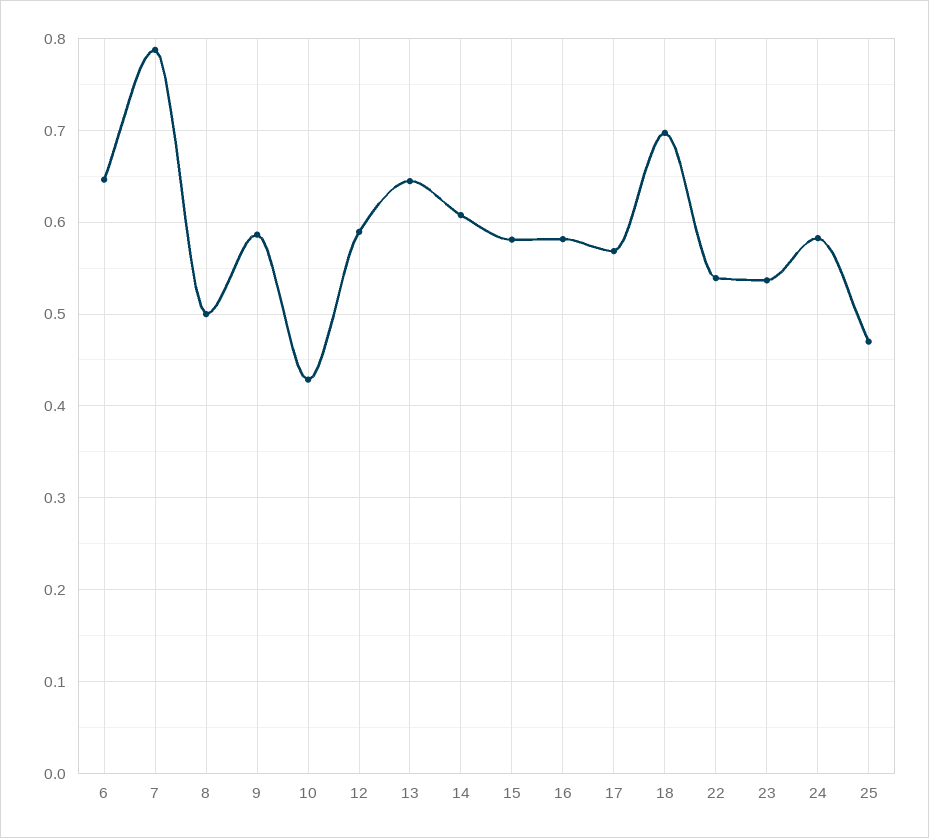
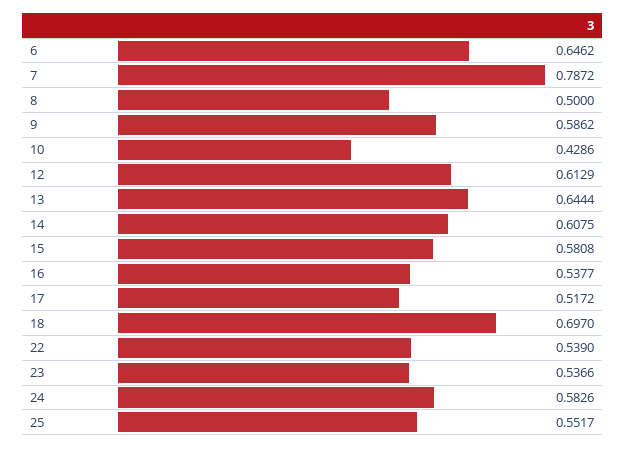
  {
    "6": 0.6462,
    "7": 0.7872,
    "8": 0.5,
    "9": 0.5862,
    "10": 0.4286,
-   "12": 0.59,
+   "12": 0.6129,
    "13": 0.6444,
    "14": 0.6075,
    "15": 0.5808,
-   "16": 0.58,
+   "16": 0.5377,
-   "17": 0.57,
+   "17": 0.5172,
    "18": 0.697,
    "22": 0.539,
    "23": 0.5366,
    "24": 0.5826,
-   "25": 0.47
+   "25": 0.5517
  }

